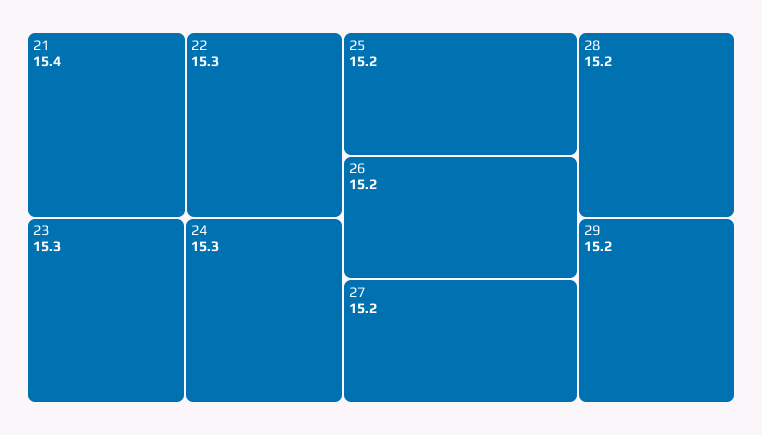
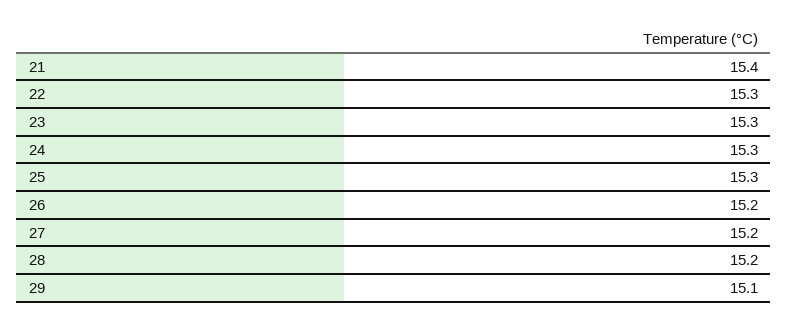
  {
    "21": 15.4,
    "22": 15.3,
    "23": 15.3,
    "24": 15.3,
-   "25": 15.2,
+   "25": 15.3,
    "26": 15.2,
    "27": 15.2,
    "28": 15.2,
-   "29": 15.2
+   "29": 15.1
  }

